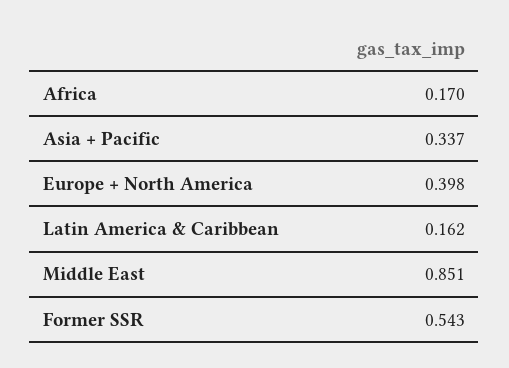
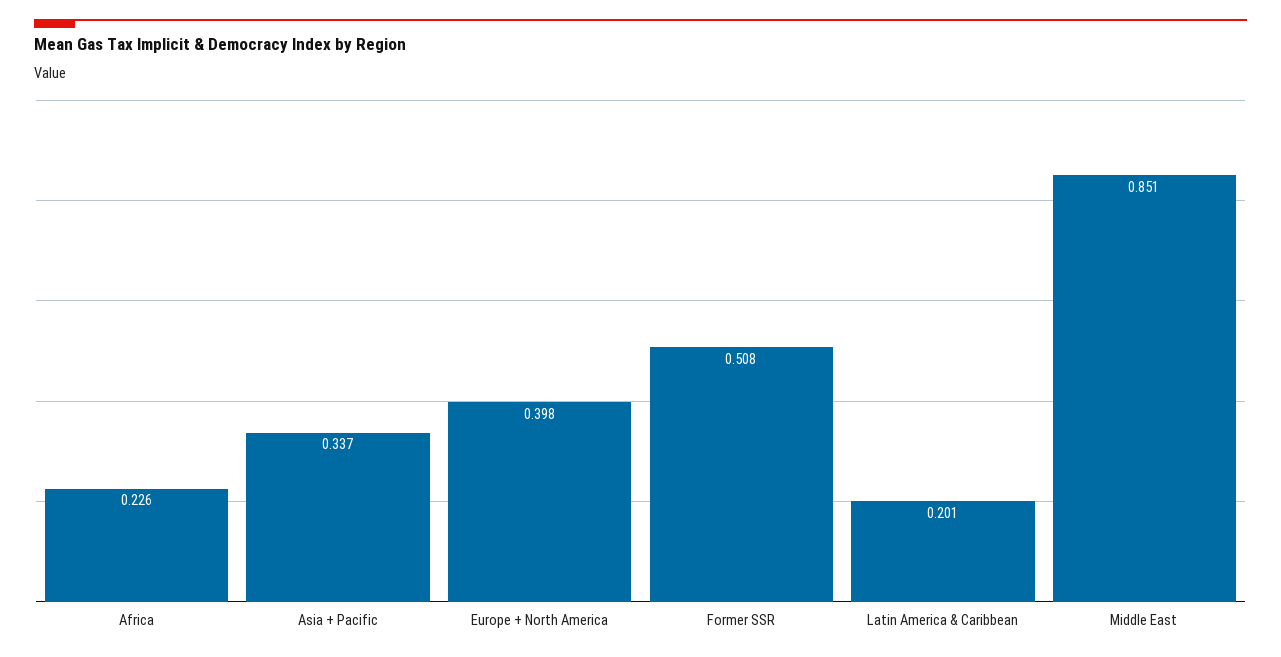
  {
-   "Africa": 0.17,
+   "Africa": 0.226,
    "Asia + Pacific": 0.337,
    "Europe + North America": 0.398,
-   "Latin America & Caribbean": 0.162,
+   "Latin America & Caribbean": 0.201,
    "Middle East": 0.851,
-   "Former SSR": 0.543
+   "Former SSR": 0.508
  }

